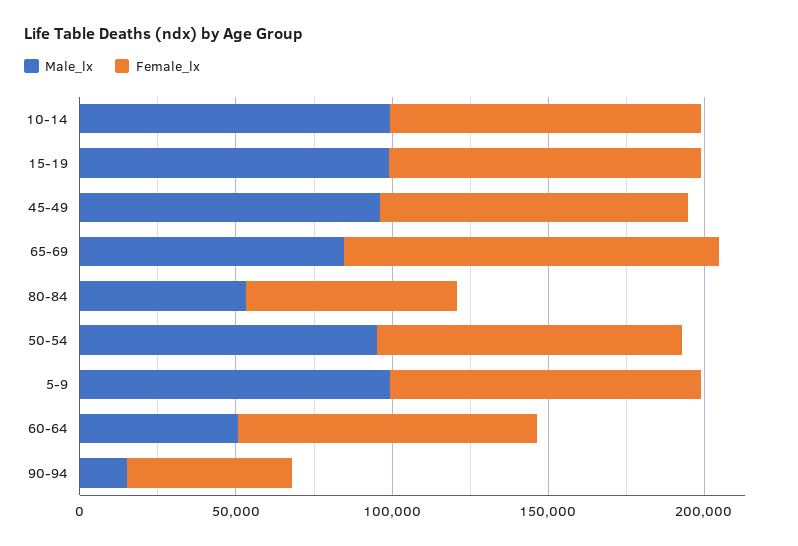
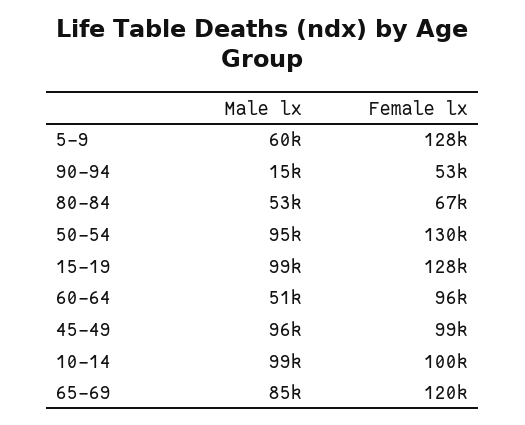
  {
    "Male_lx": {
      "10-14": 99000,
      "15-19": 99000,
      "45-49": 96000,
      "65-69": 85000,
      "80-84": 53000,
      "50-54": 95000,
-     "5-9": 100000,
+     "5-9": 60000,
      "60-64": 51000,
      "90-94": 15000
    },
    "Female_lx": {
      "10-14": 100000,
-     "15-19": 100000,
+     "15-19": 128000,
      "45-49": 99000,
      "65-69": 120000,
      "80-84": 67000,
-     "50-54": 100000,
+     "50-54": 130000,
-     "5-9": 100000,
+     "5-9": 128000,
      "60-64": 96000,
      "90-94": 53000
    }
  }

